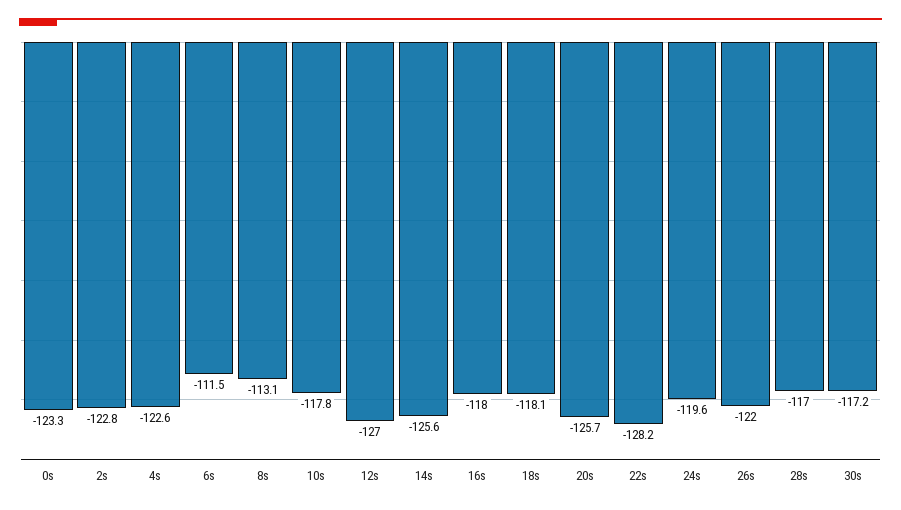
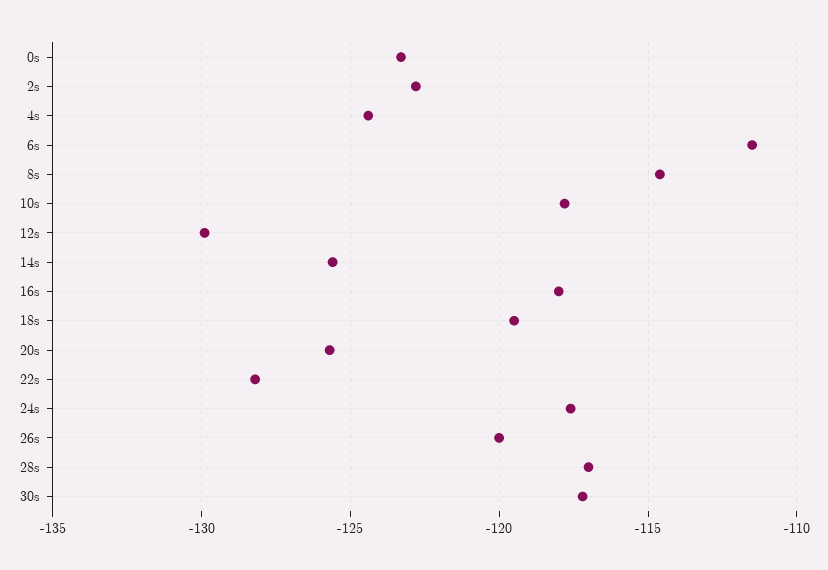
  {
    "0s": -123.3,
    "2s": -122.8,
-   "4s": -122.6,
+   "4s": -124.5,
    "6s": -111.5,
-   "8s": -113.1,
+   "8s": -114.5,
    "10s": -117.8,
-   "12s": -127,
+   "12s": -130,
    "14s": -125.6,
    "16s": -118,
-   "18s": -118.1,
+   "18s": -119.5,
    "20s": -125.7,
    "22s": -128.2,
-   "24s": -119.6,
+   "24s": -117.5,
-   "26s": -122,
+   "26s": -120,
    "28s": -117,
    "30s": -117.2
  }

